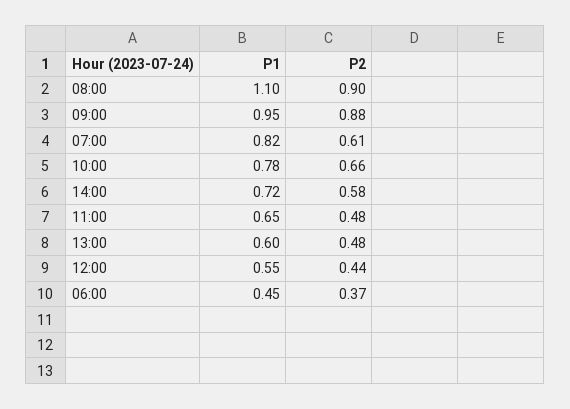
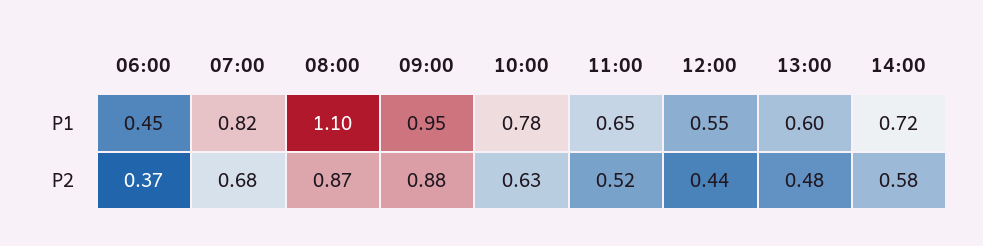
  {
    "P1": {
      "08:00": 1.1,
      "09:00": 0.95,
      "07:00": 0.82,
      "10:00": 0.78,
      "14:00": 0.72,
      "11:00": 0.65,
      "13:00": 0.6,
      "12:00": 0.55,
      "06:00": 0.45
    },
    "P2": {
-     "08:00": 0.9,
+     "08:00": 0.87,
      "09:00": 0.88,
-     "07:00": 0.61,
+     "07:00": 0.68,
-     "10:00": 0.66,
+     "10:00": 0.63,
      "14:00": 0.58,
-     "11:00": 0.48,
+     "11:00": 0.52,
      "13:00": 0.48,
      "12:00": 0.44,
      "06:00": 0.37
    }
  }

